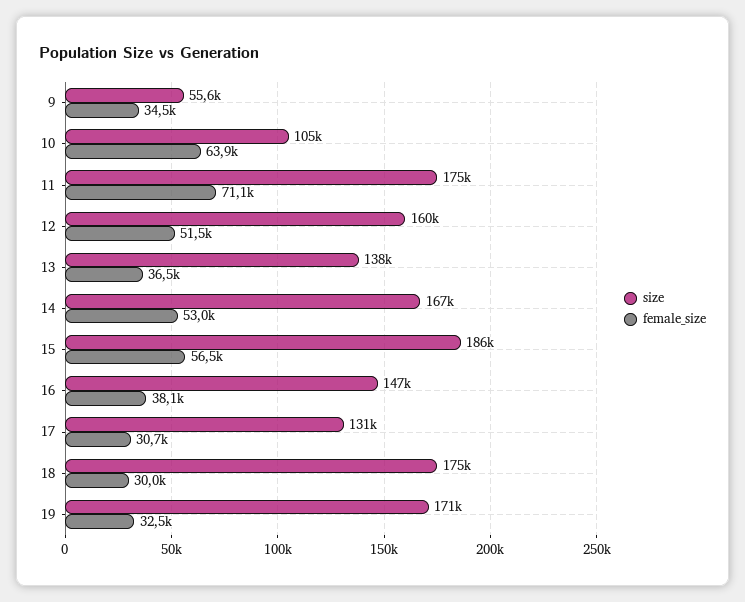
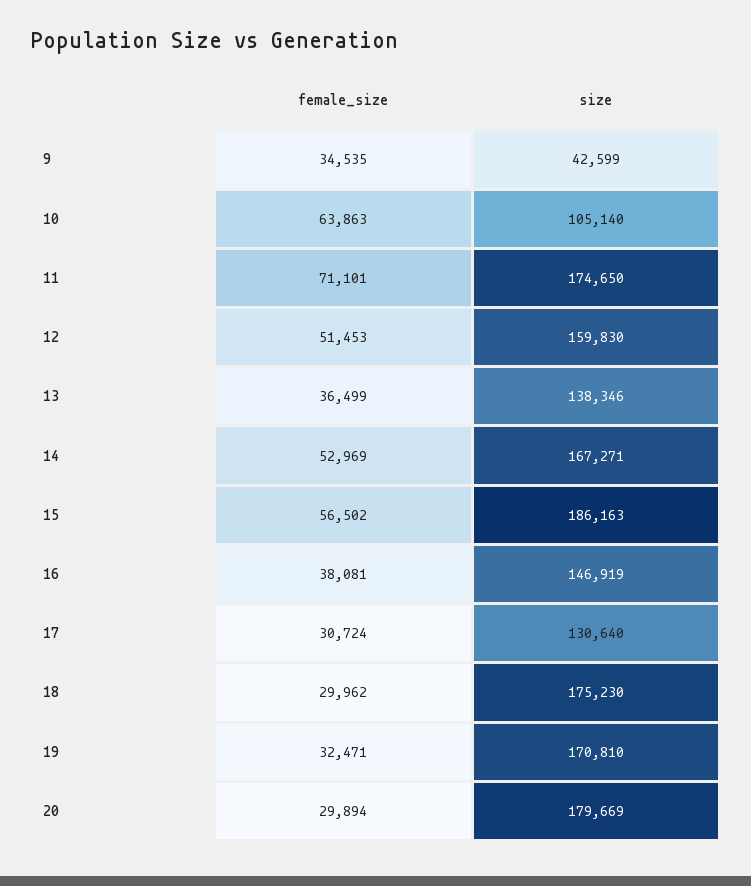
  {
    "size": {
-     "9": 55600,
+     "9": 42599,
      "10": 105140,
      "11": 174650,
      "12": 159830,
      "13": 138346,
      "14": 167271,
      "15": 186163,
      "16": 146919,
      "17": 130640,
      "18": 175230,
-     "19": 170810
+     "19": 170810,
+     "20": 179669
    },
    "female_size": {
      "9": 34535,
      "10": 63863,
      "11": 71101,
      "12": 51453,
      "13": 36499,
      "14": 52969,
      "15": 56502,
      "16": 38081,
      "17": 30724,
      "18": 29962,
-     "19": 32471
+     "19": 32471,
+     "20": 29894
    }
  }

